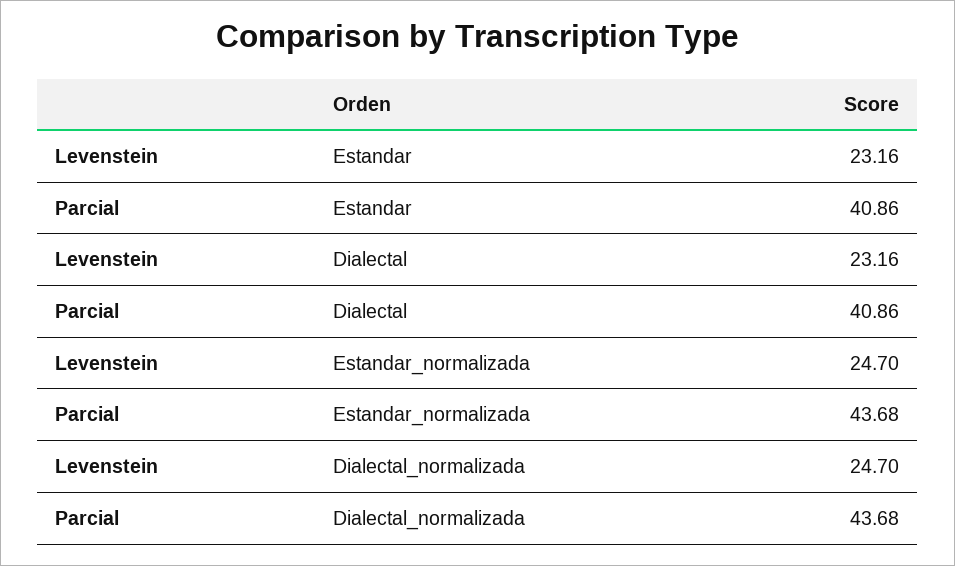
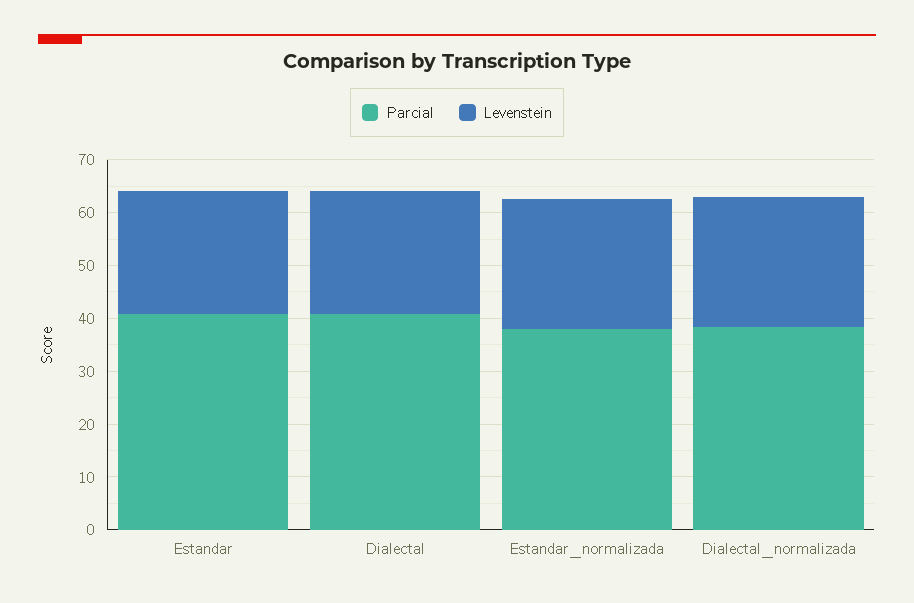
  {
    "Levenstein": {
      "Estandar": 23.16,
      "Dialectal": 23.16,
      "Estandar_normalizada": 24.7,
      "Dialectal_normalizada": 24.7
    },
    "Parcial": {
      "Estandar": 40.86,
      "Dialectal": 40.86,
-     "Estandar_normalizada": 43.68,
+     "Estandar_normalizada": 38,
-     "Dialectal_normalizada": 43.68
+     "Dialectal_normalizada": 38
    }
  }

